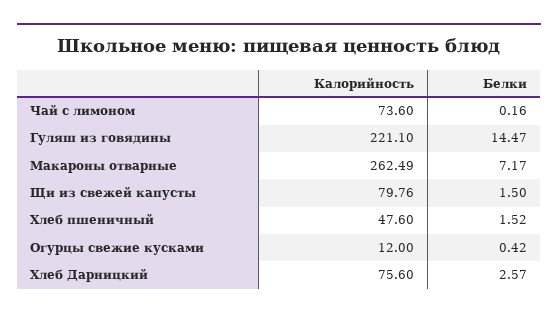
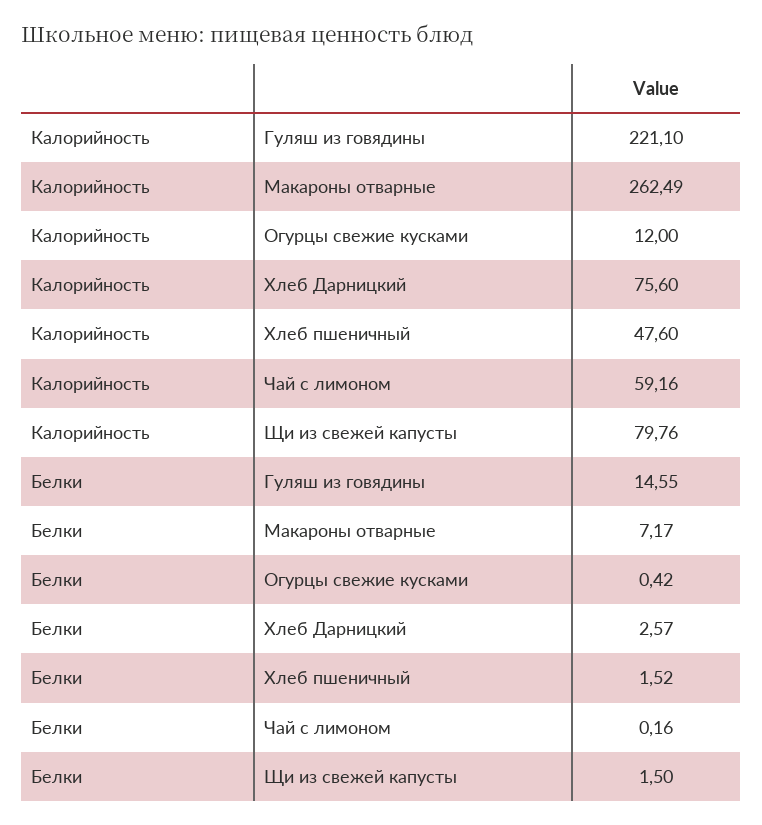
  {
    "Калорийность": {
-     "Чай с лимоном": 73.6,
+     "Чай с лимоном": 59.16,
      "Гуляш из говядины": 221.1,
      "Макароны отварные": 262.49,
      "Щи из свежей капусты": 79.76,
      "Хлеб пшеничный": 47.6,
      "Огурцы свежие кусками": 12,
      "Хлеб Дарницкий": 75.6
    },
    "Белки": {
      "Чай с лимоном": 0.16,
-     "Гуляш из говядины": 14.47,
+     "Гуляш из говядины": 14.55,
      "Макароны отварные": 7.17,
      "Щи из свежей капусты": 1.5,
      "Хлеб пшеничный": 1.52,
      "Огурцы свежие кусками": 0.42,
      "Хлеб Дарницкий": 2.57
    }
  }

